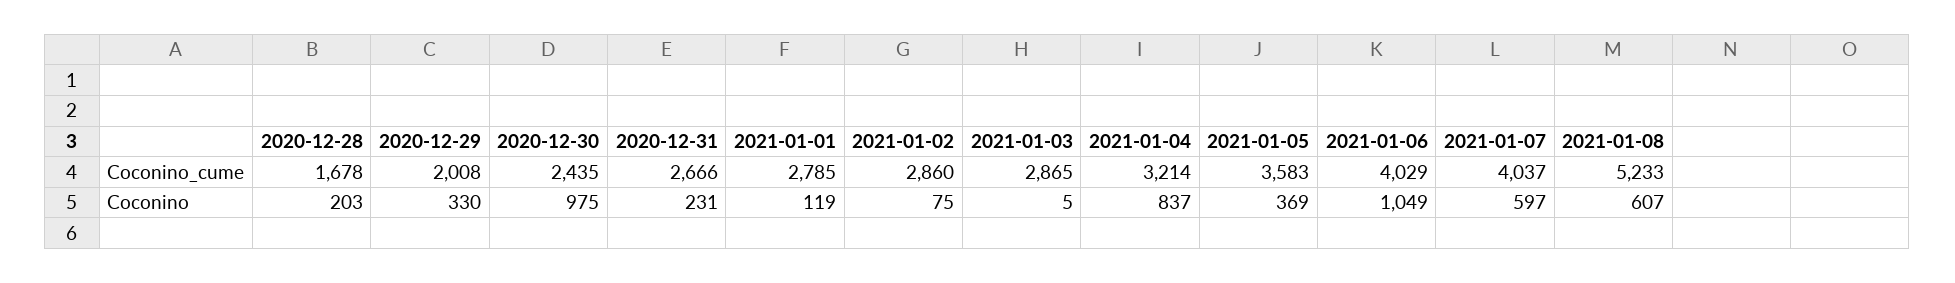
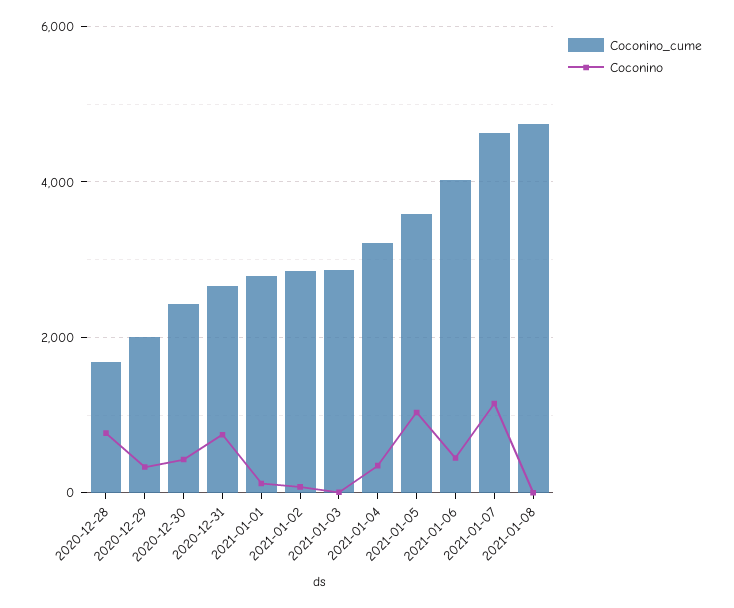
  {
    "Coconino_cume": {
      "2020-12-28": 1678,
      "2020-12-29": 2008,
      "2020-12-30": 2435,
      "2020-12-31": 2666,
      "2021-01-01": 2785,
      "2021-01-02": 2860,
      "2021-01-03": 2865,
      "2021-01-04": 3214,
      "2021-01-05": 3583,
      "2021-01-06": 4029,
-     "2021-01-07": 4037,
+     "2021-01-07": 4600,
-     "2021-01-08": 5233
+     "2021-01-08": 4800
    },
    "Coconino": {
-     "2020-12-28": 203,
+     "2020-12-28": 800,
      "2020-12-29": 330,
-     "2020-12-30": 975,
+     "2020-12-30": 400,
-     "2020-12-31": 231,
+     "2020-12-31": 800,
      "2021-01-01": 119,
      "2021-01-02": 75,
      "2021-01-03": 5,
-     "2021-01-04": 837,
+     "2021-01-04": 400,
-     "2021-01-05": 369,
+     "2021-01-05": 1000,
-     "2021-01-06": 1049,
+     "2021-01-06": 400,
-     "2021-01-07": 597,
+     "2021-01-07": 1200,
-     "2021-01-08": 607
+     "2021-01-08": 0
    }
  }

